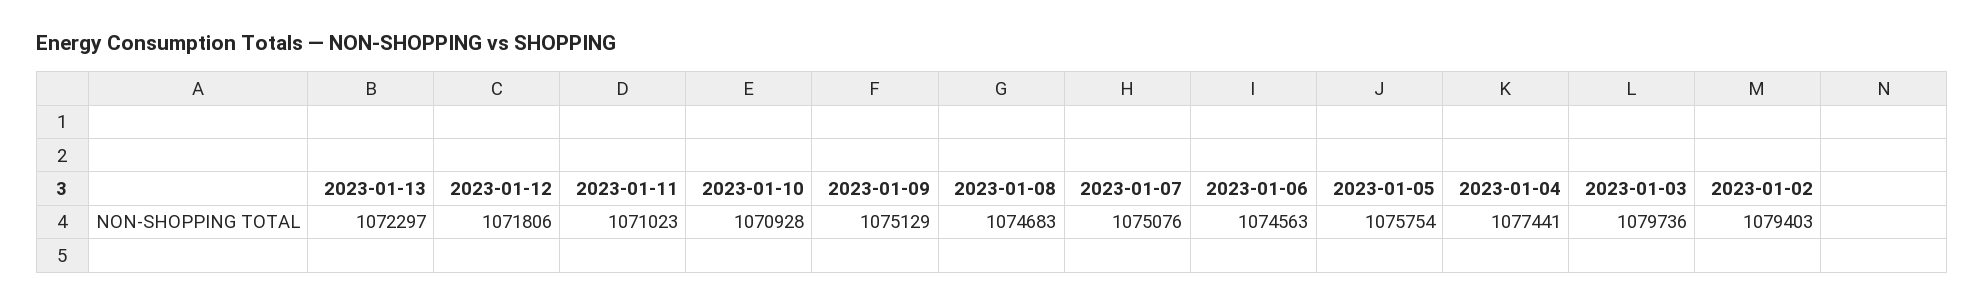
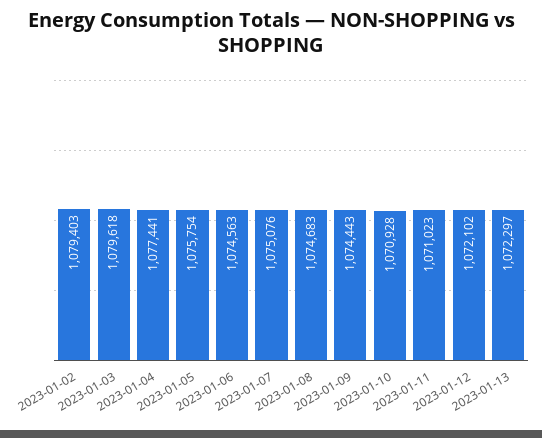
  {
    "2023-01-13": 1072297,
-   "2023-01-12": 1071806,
+   "2023-01-12": 1072102,
    "2023-01-11": 1071023,
    "2023-01-10": 1070928,
-   "2023-01-09": 1075129,
+   "2023-01-09": 1074443,
    "2023-01-08": 1074683,
    "2023-01-07": 1075076,
    "2023-01-06": 1074563,
    "2023-01-05": 1075754,
    "2023-01-04": 1077441,
-   "2023-01-03": 1079736,
+   "2023-01-03": 1079618,
    "2023-01-02": 1079403
  }

